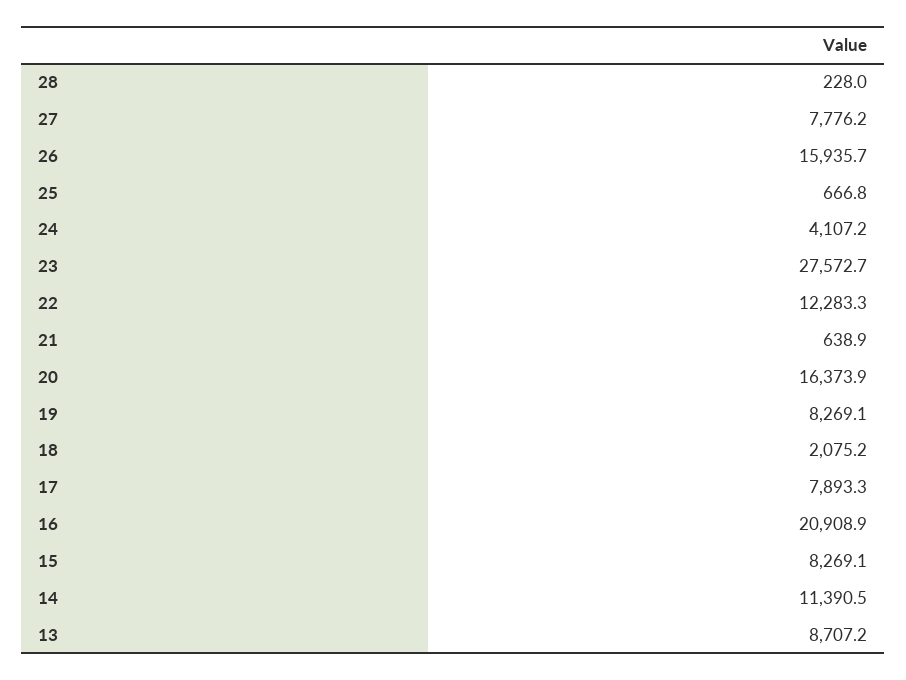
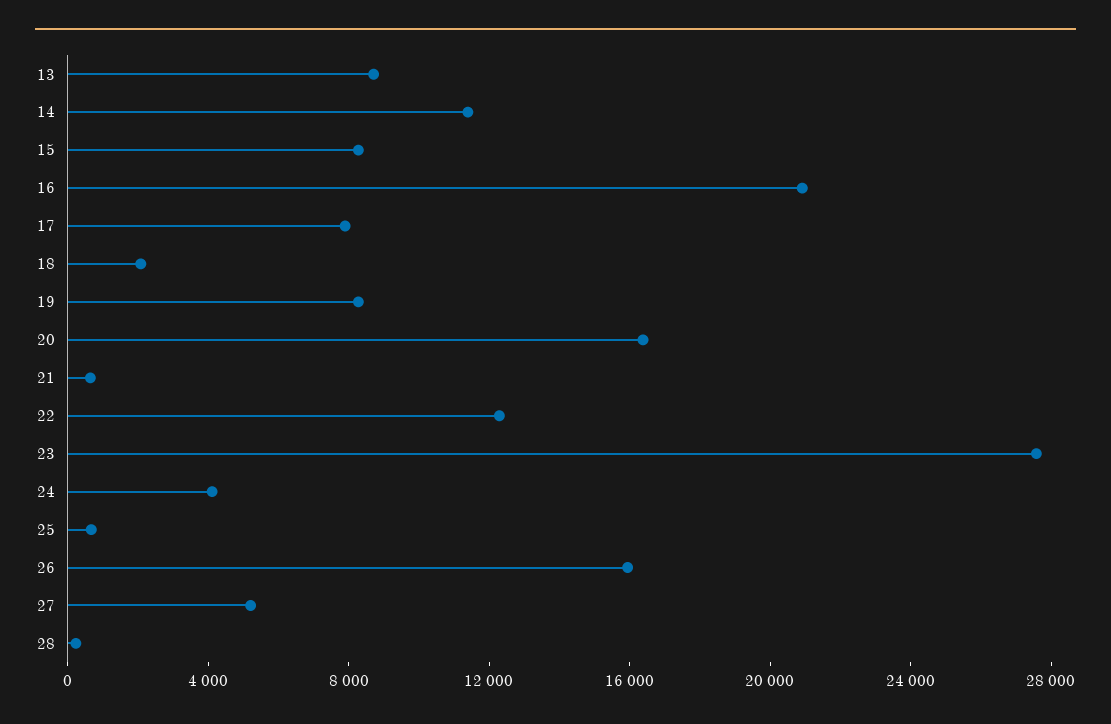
  {
    "28": 228,
-   "27": 7776.2,
+   "27": 5000,
    "26": 15935.7,
    "25": 666.8,
    "24": 4107.2,
    "23": 27572.7,
    "22": 12283.3,
    "21": 638.9,
    "20": 16373.9,
    "19": 8269.1,
    "18": 2075.2,
    "17": 7893.3,
    "16": 20908.9,
    "15": 8269.1,
    "14": 11390.5,
    "13": 8707.2
  }

